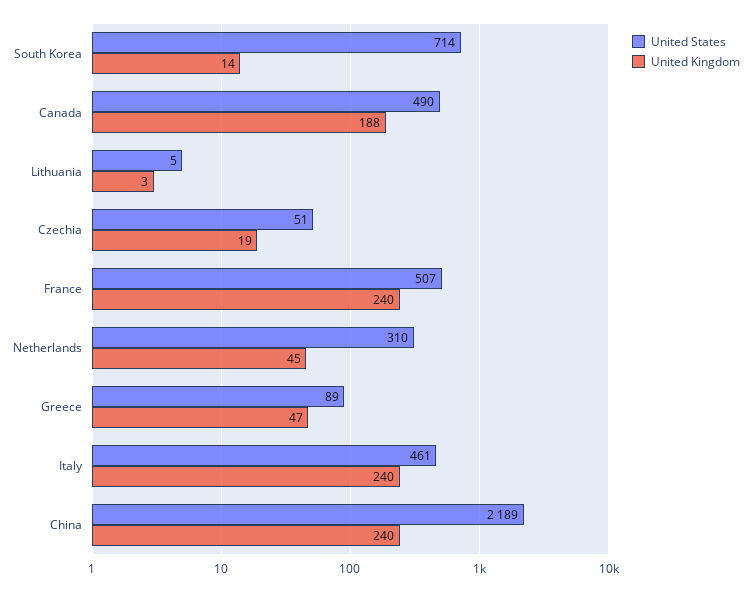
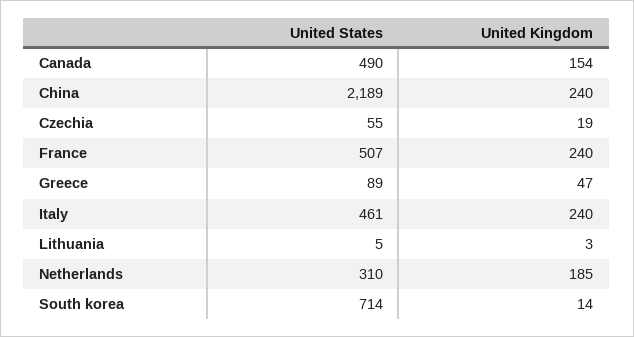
  {
    "United States": {
      "South Korea": 714,
      "Canada": 490,
      "Lithuania": 5,
-     "Czechia": 51,
+     "Czechia": 55,
      "France": 507,
      "Netherlands": 310,
      "Greece": 89,
      "Italy": 461,
      "China": 2189
    },
    "United Kingdom": {
      "South Korea": 14,
-     "Canada": 188,
+     "Canada": 154,
      "Lithuania": 3,
      "Czechia": 19,
      "France": 240,
-     "Netherlands": 45,
+     "Netherlands": 185,
      "Greece": 47,
      "Italy": 240,
      "China": 240
    }
  }

